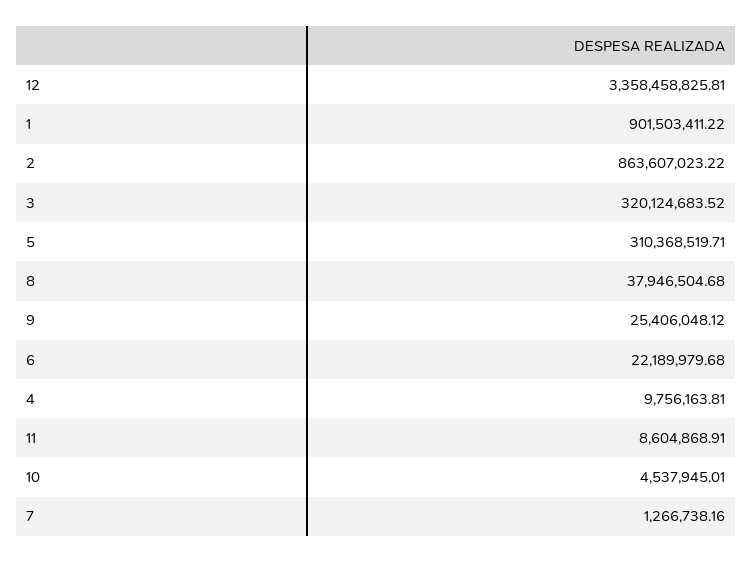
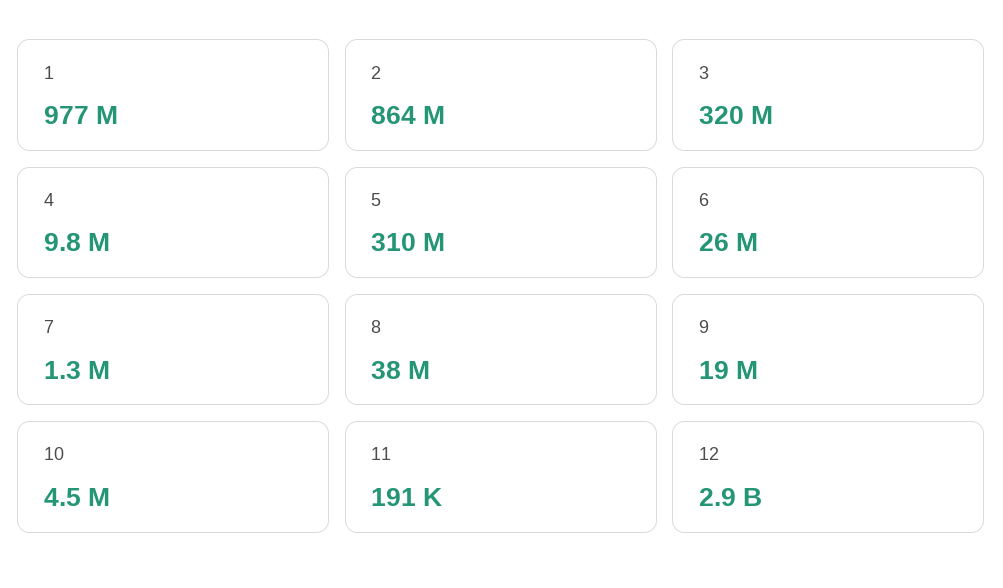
  {
-   "12": 3358458825.81,
+   "12": 2900000000,
-   "1": 901503411.22,
+   "1": 977000000,
    "2": 863607023.22,
    "3": 320124683.52,
    "5": 310368519.71,
    "8": 37946504.68,
-   "9": 25406048.12,
+   "9": 19000000,
-   "6": 22189979.68,
+   "6": 26000000,
    "4": 9756163.81,
-   "11": 8604868.91,
+   "11": 191000,
    "10": 4537945.01,
    "7": 1266738.16
  }

